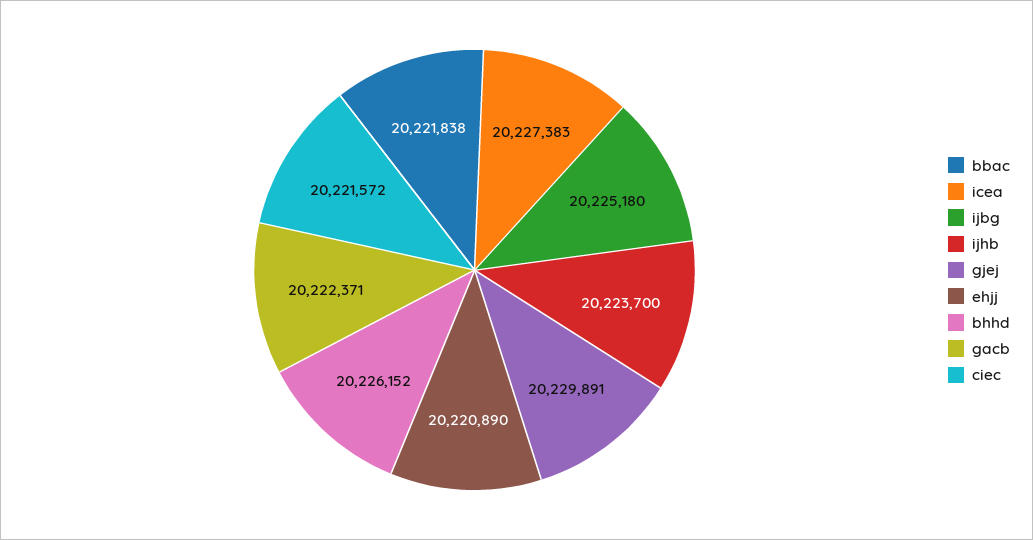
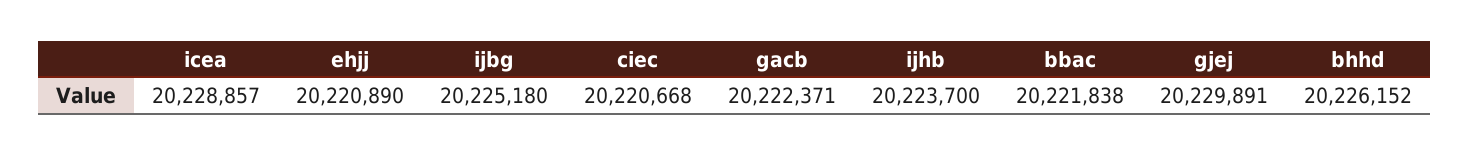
  {
    "bbac": 20221838,
-   "icea": 20227383,
+   "icea": 20228857,
    "ijbg": 20225180,
    "ijhb": 20223700,
    "gjej": 20229891,
    "ehjj": 20220890,
    "bhhd": 20226152,
    "gacb": 20222371,
-   "ciec": 20221572
+   "ciec": 20220668
  }

